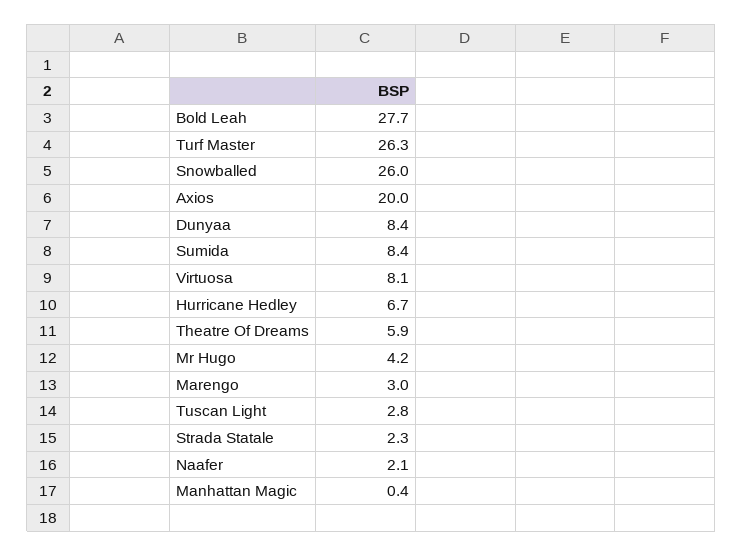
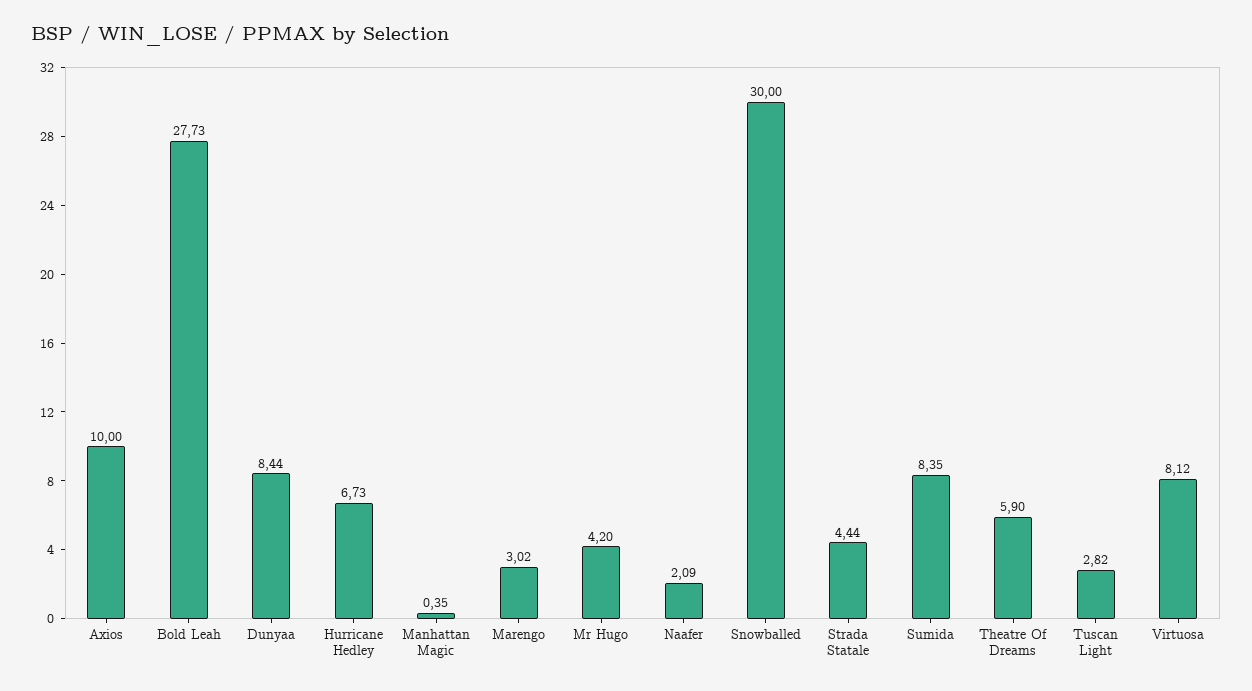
  {
    "Bold Leah": 27.73,
-   "Turf Master": 26.3,
-   "Snowballed": 26,
+   "Snowballed": 30,
-   "Axios": 20,
+   "Axios": 10,
    "Dunyaa": 8.44,
    "Sumida": 8.35,
    "Virtuosa": 8.12,
    "Hurricane Hedley": 6.73,
    "Theatre Of Dreams": 5.9,
    "Mr Hugo": 4.2,
    "Marengo": 3.02,
    "Tuscan Light": 2.82,
-   "Strada Statale": 2.3,
+   "Strada Statale": 4.44,
    "Naafer": 2.09,
    "Manhattan Magic": 0.35
  }

